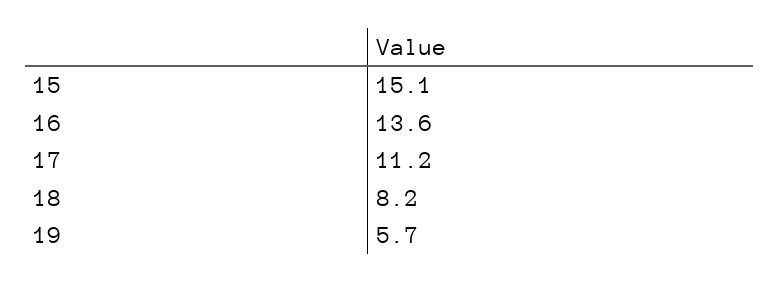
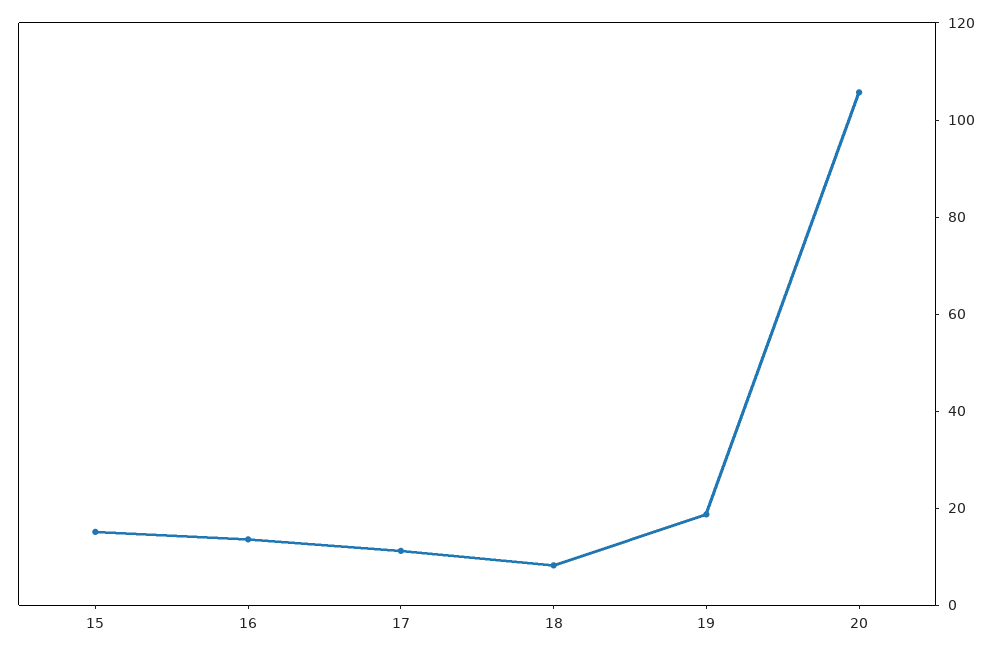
  {
    "15": 15.1,
    "16": 13.6,
    "17": 11.2,
    "18": 8.2,
-   "19": 5.7
+   "19": 20,
+   "20": 105
  }

